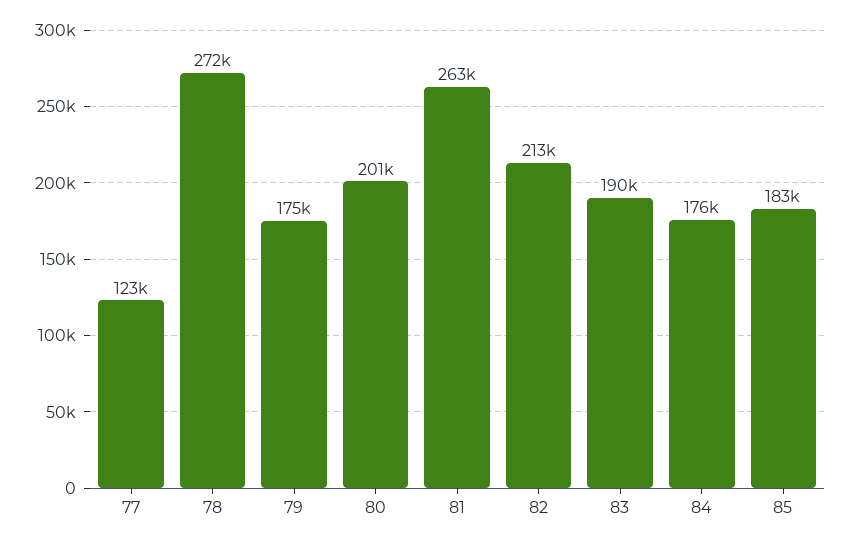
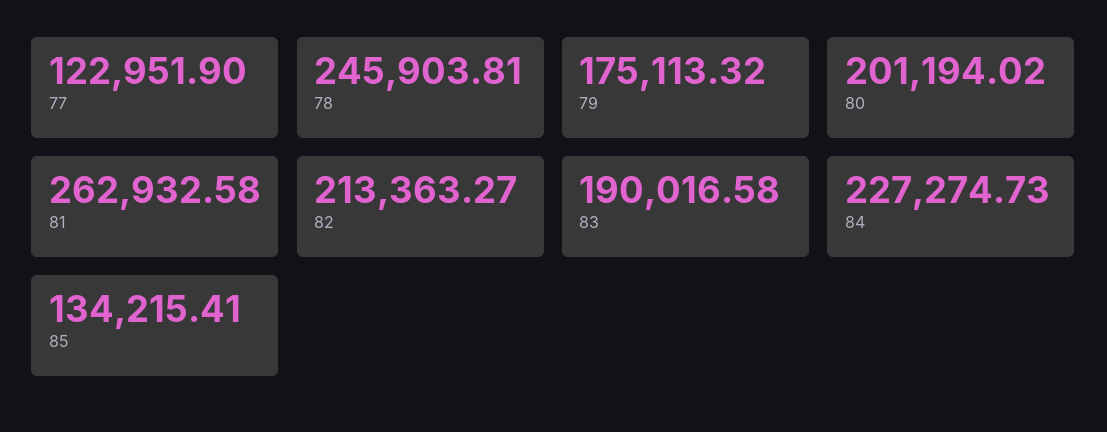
  {
    "77": 122951.9,
-   "78": 272000,
+   "78": 245903.81,
    "79": 175113.32,
    "80": 201194.02,
    "81": 262932.58,
    "82": 213363.27,
    "83": 190016.58,
-   "84": 176000,
+   "84": 227274.73,
-   "85": 183000
+   "85": 134215.41
  }

